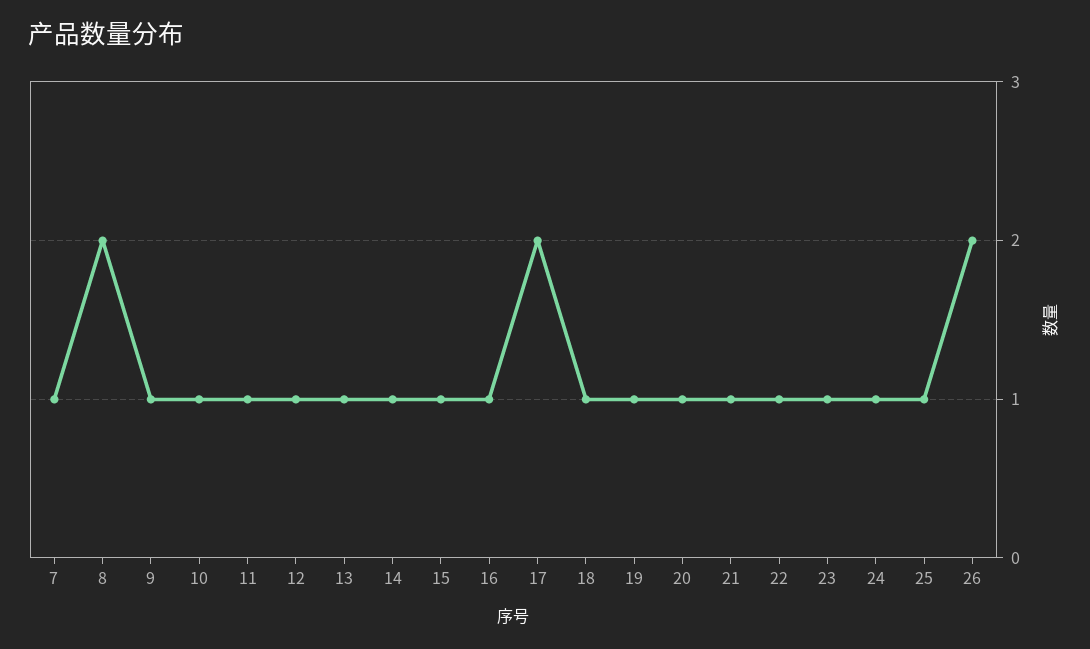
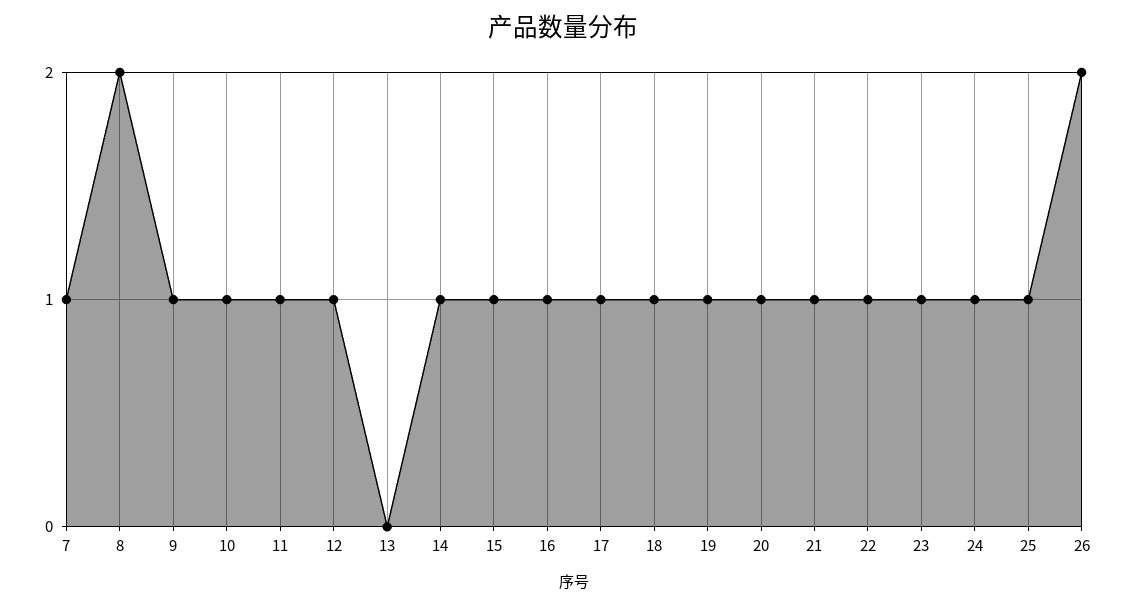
  {
    "7": 1,
    "8": 2,
    "9": 1,
    "10": 1,
    "11": 1,
    "12": 1,
-   "13": 1,
+   "13": 0,
    "14": 1,
    "15": 1,
    "16": 1,
-   "17": 2,
+   "17": 1,
    "18": 1,
    "19": 1,
    "20": 1,
    "21": 1,
    "22": 1,
    "23": 1,
    "24": 1,
    "25": 1,
    "26": 2
  }

